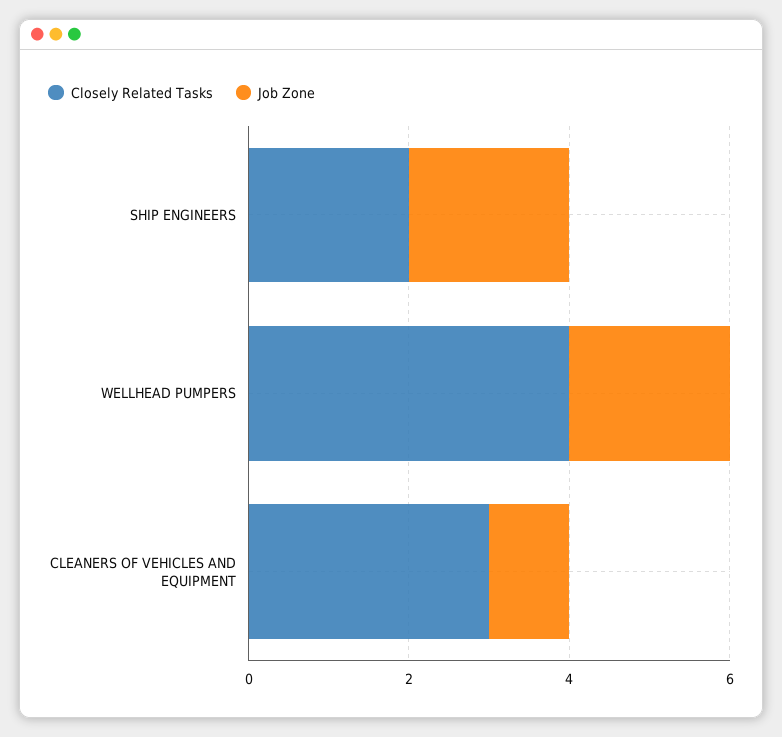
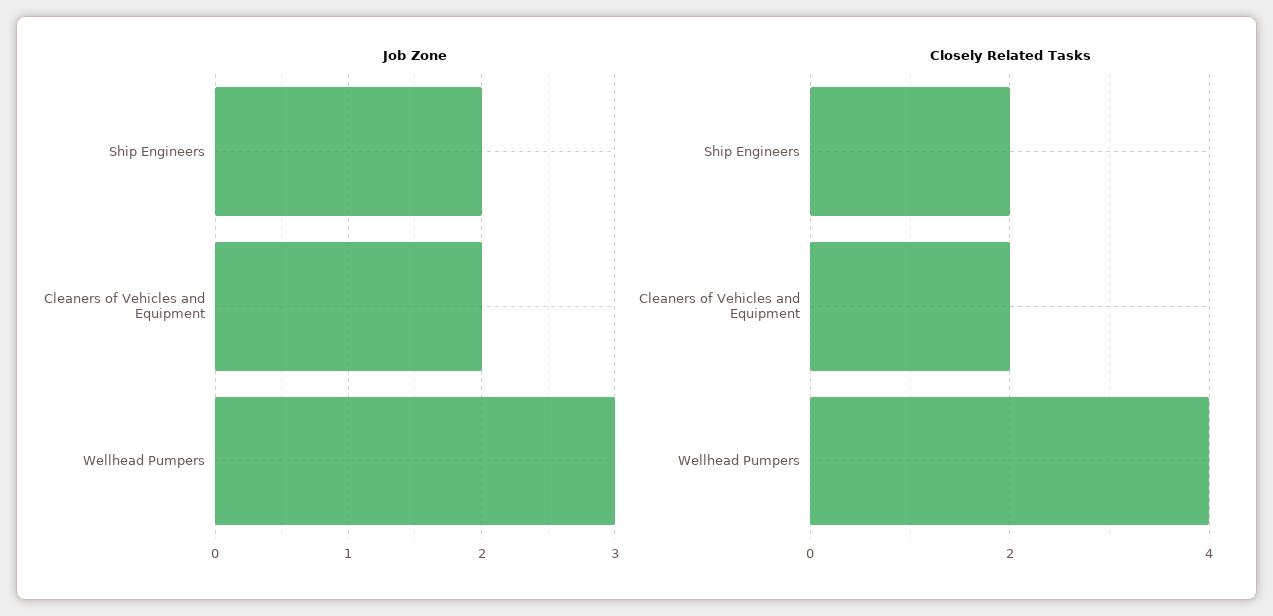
  {
    "Closely Related Tasks": {
      "SHIP ENGINEERS": 2,
      "WELLHEAD PUMPERS": 4,
-     "CLEANERS OF VEHICLES AND EQUIPMENT": 3
+     "CLEANERS OF VEHICLES AND EQUIPMENT": 2
    },
    "Job Zone": {
      "SHIP ENGINEERS": 2,
-     "WELLHEAD PUMPERS": 2,
+     "WELLHEAD PUMPERS": 3,
-     "CLEANERS OF VEHICLES AND EQUIPMENT": 1
+     "CLEANERS OF VEHICLES AND EQUIPMENT": 2
    }
  }

